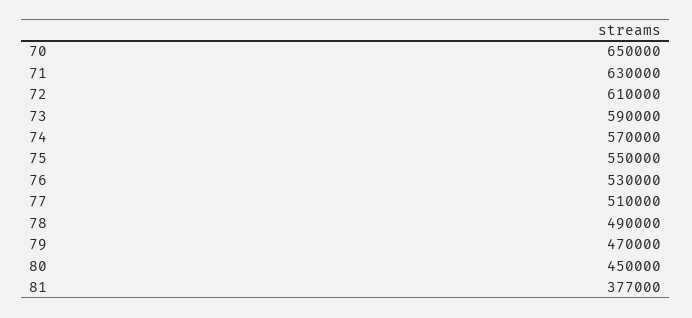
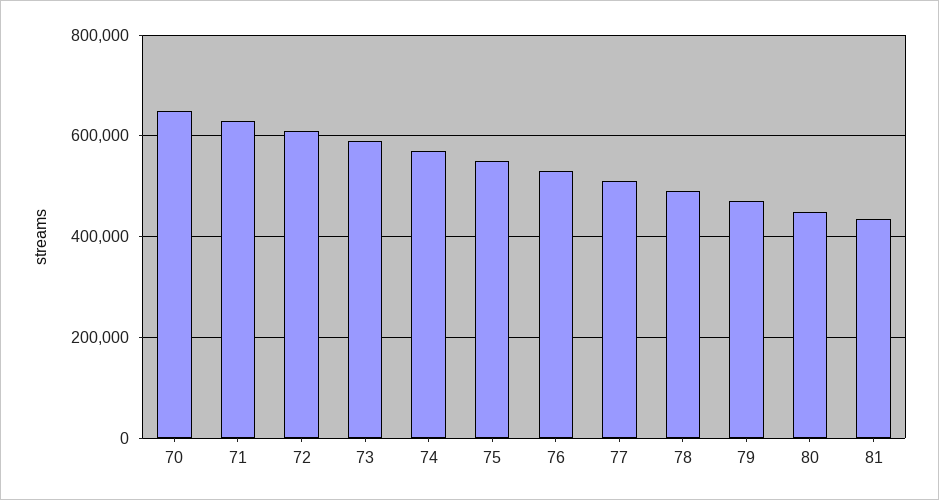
  {
    "70": 650000,
    "71": 630000,
    "72": 610000,
    "73": 590000,
    "74": 570000,
    "75": 550000,
    "76": 530000,
    "77": 510000,
    "78": 490000,
    "79": 470000,
    "80": 450000,
-   "81": 377000
+   "81": 440000
  }

